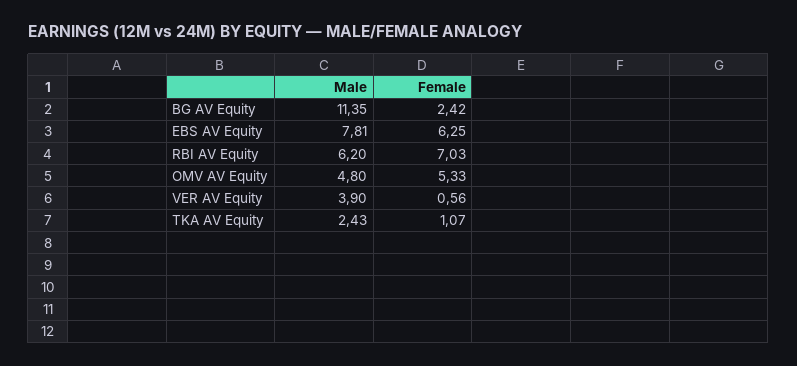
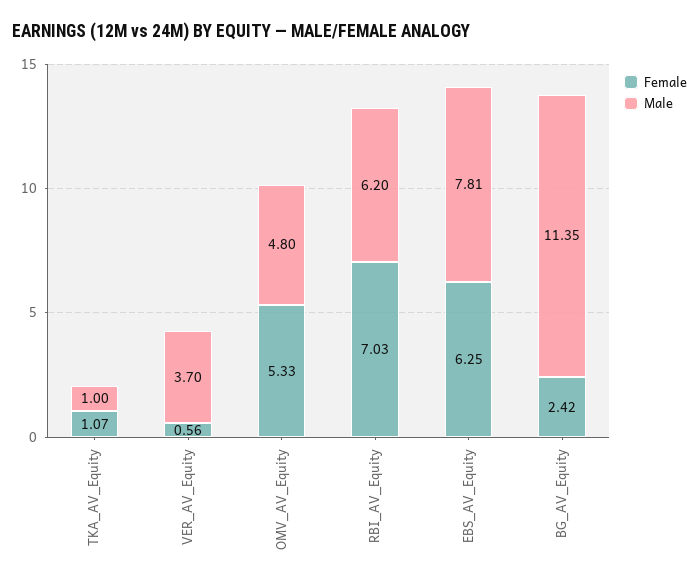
  {
    "Male": {
      "BG AV Equity": 11.35,
      "EBS AV Equity": 7.81,
      "RBI AV Equity": 6.2,
      "OMV AV Equity": 4.8,
-     "VER AV Equity": 3.9,
+     "VER AV Equity": 3.7,
-     "TKA AV Equity": 2.43
+     "TKA AV Equity": 1
    },
    "Female": {
      "BG AV Equity": 2.42,
      "EBS AV Equity": 6.25,
      "RBI AV Equity": 7.03,
      "OMV AV Equity": 5.33,
      "VER AV Equity": 0.56,
      "TKA AV Equity": 1.07
    }
  }

